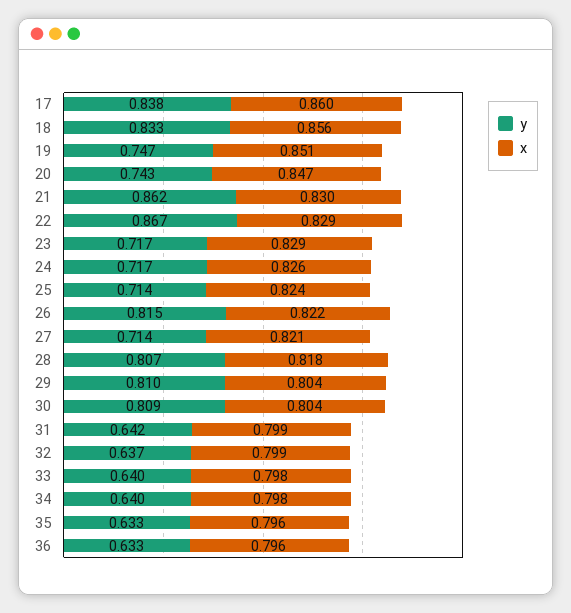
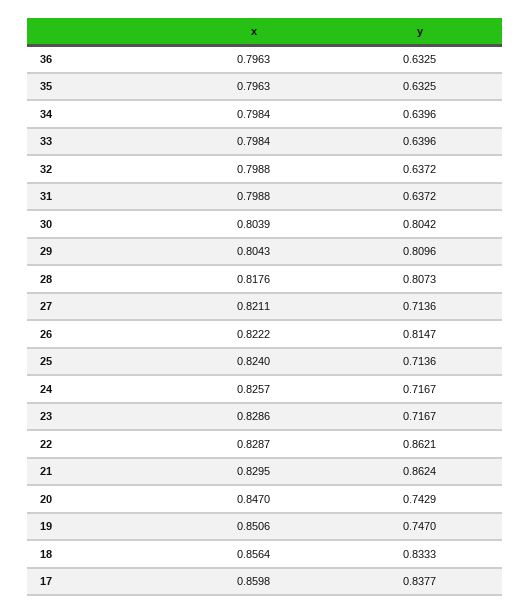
  {
    "y": {
      "17": 0.8377,
      "18": 0.8333,
      "19": 0.747,
      "20": 0.7429,
      "21": 0.8624,
-     "22": 0.867,
+     "22": 0.8621,
      "23": 0.7167,
      "24": 0.7167,
      "25": 0.7136,
      "26": 0.8147,
      "27": 0.7136,
      "28": 0.8073,
      "29": 0.8096,
-     "30": 0.809,
+     "30": 0.8042,
-     "31": 0.642,
+     "31": 0.6372,
      "32": 0.6372,
      "33": 0.6396,
      "34": 0.6396,
      "35": 0.6325,
      "36": 0.6325
    },
    "x": {
      "17": 0.8598,
      "18": 0.8564,
      "19": 0.8506,
      "20": 0.847,
      "21": 0.8295,
      "22": 0.8287,
      "23": 0.8286,
      "24": 0.8257,
      "25": 0.824,
      "26": 0.8222,
      "27": 0.8211,
      "28": 0.8176,
      "29": 0.8043,
      "30": 0.8039,
      "31": 0.7988,
      "32": 0.7988,
      "33": 0.7984,
      "34": 0.7984,
      "35": 0.7963,
      "36": 0.7963
    }
  }

